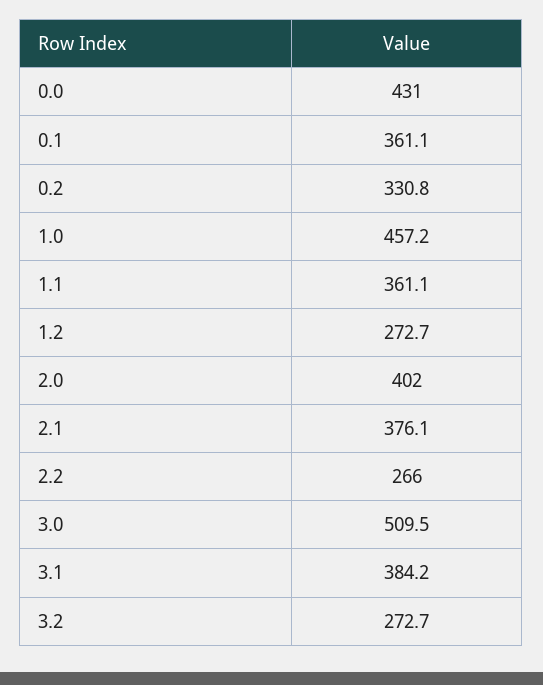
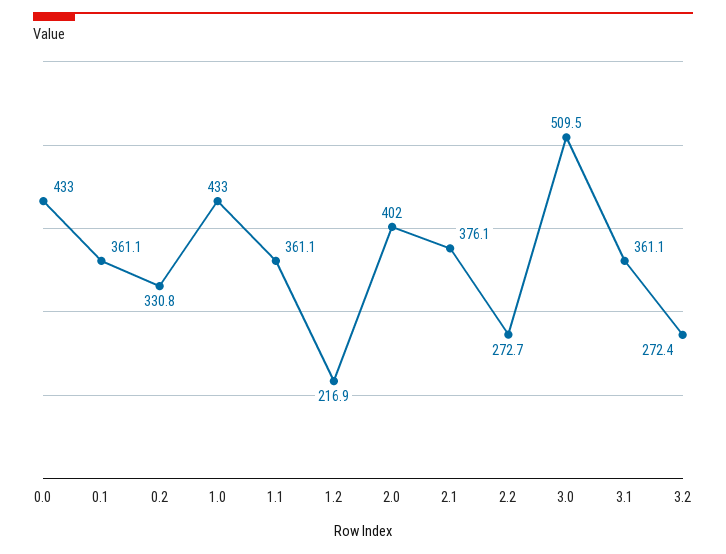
  {
-   "0.0": 431,
+   "0.0": 433,
    "0.1": 361.1,
    "0.2": 330.8,
-   "1.0": 457.2,
+   "1.0": 433,
    "1.1": 361.1,
-   "1.2": 272.7,
+   "1.2": 216.9,
    "2.0": 402,
    "2.1": 376.1,
-   "2.2": 266,
+   "2.2": 272.7,
    "3.0": 509.5,
-   "3.1": 384.2,
+   "3.1": 361.1,
-   "3.2": 272.7
+   "3.2": 272.4
  }

